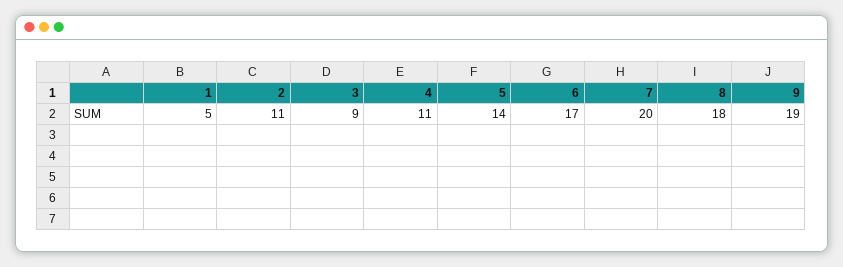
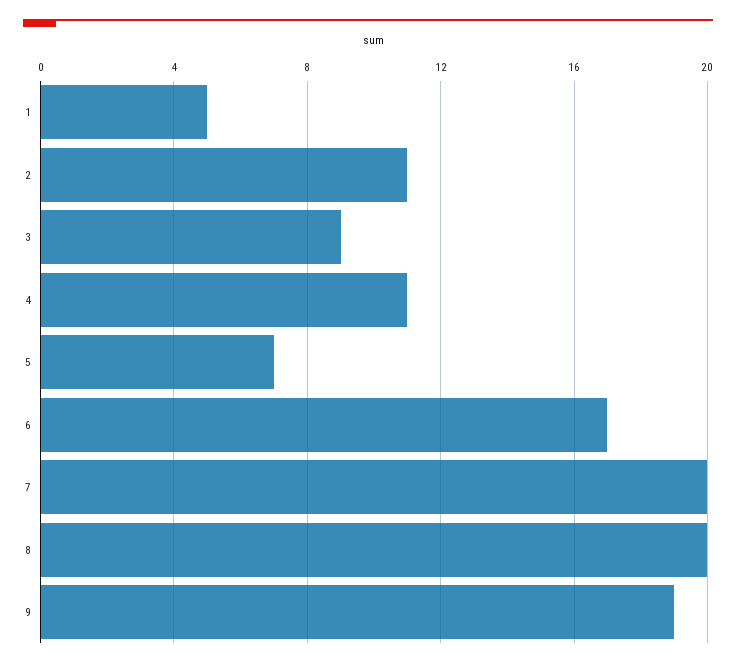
  {
    "1": 5,
    "2": 11,
    "3": 9,
    "4": 11,
-   "5": 14,
+   "5": 7,
    "6": 17,
    "7": 20,
-   "8": 18,
+   "8": 20,
    "9": 19
  }

